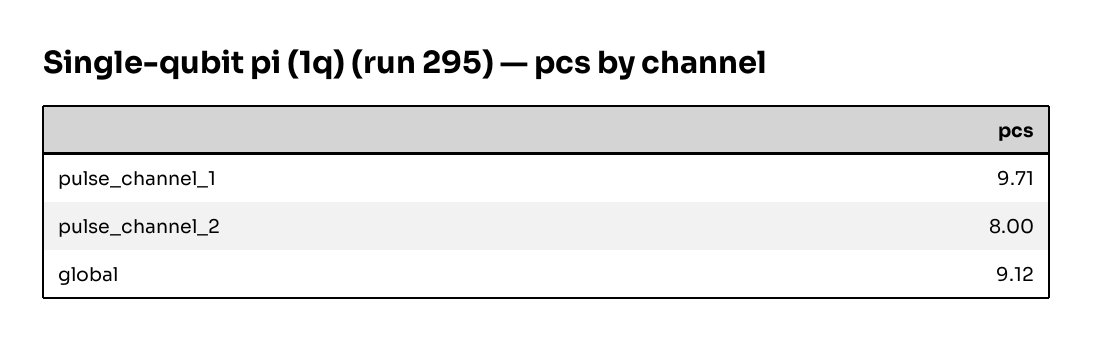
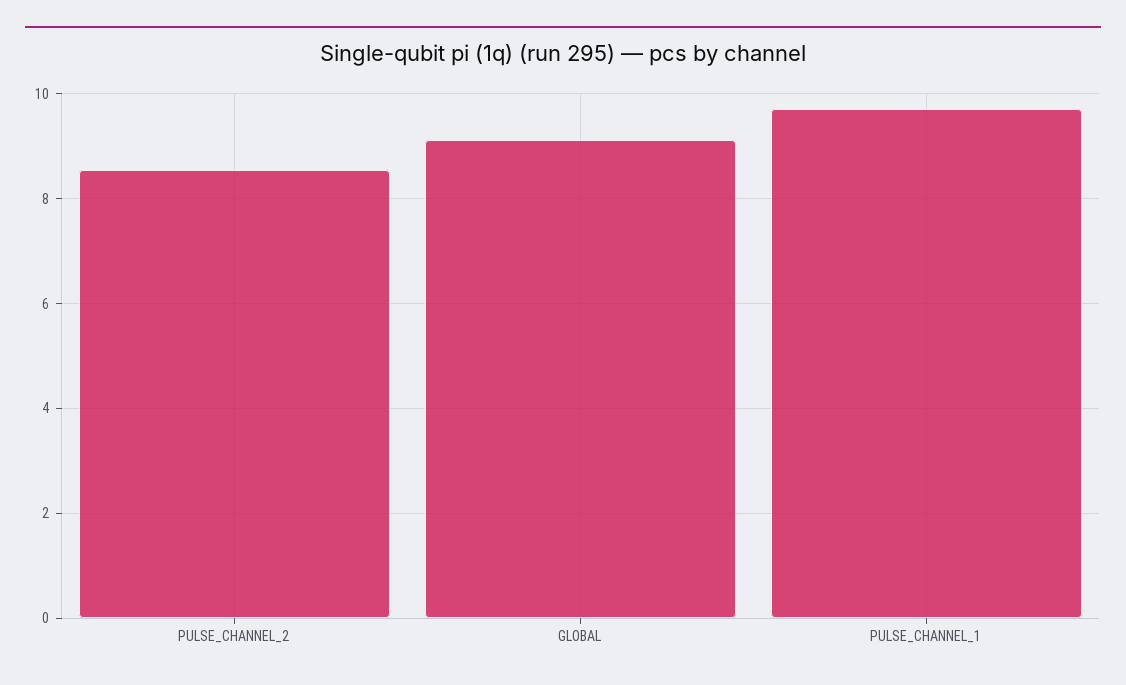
  {
    "pulse_channel_1": 9.71,
-   "pulse_channel_2": 8,
+   "pulse_channel_2": 8.6,
    "global": 9.12
  }

